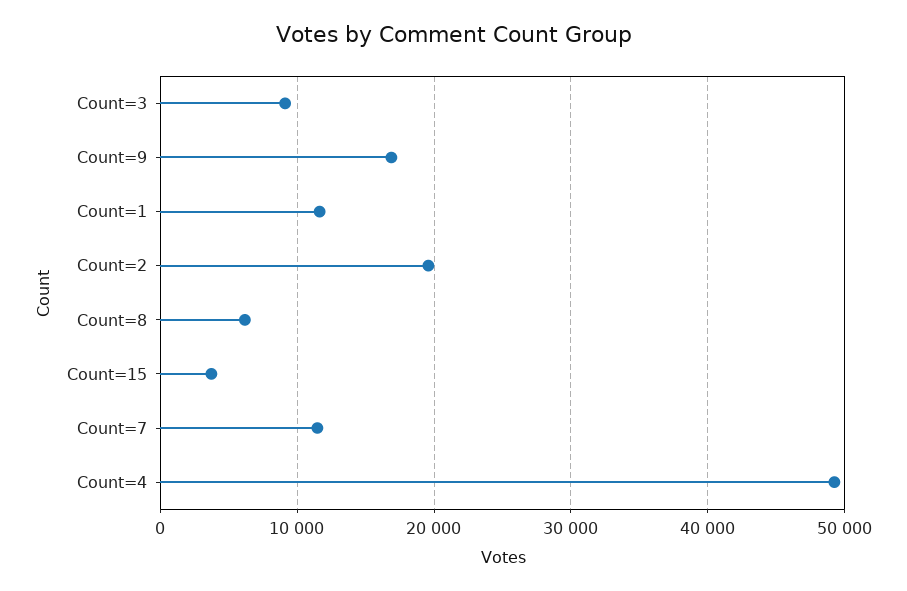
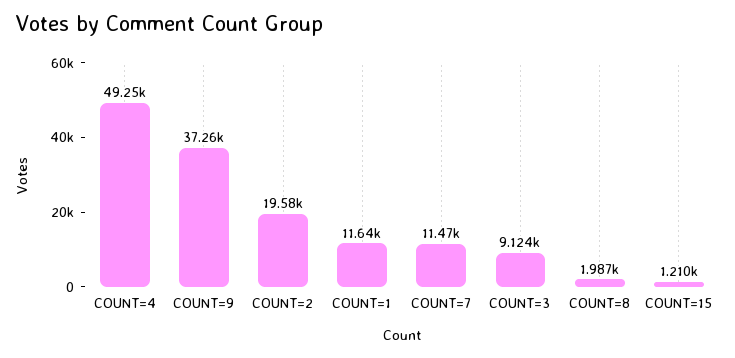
  {
    "Count=3": 9124,
-   "Count=9": 17000,
+   "Count=9": 37260,
    "Count=1": 11640,
    "Count=2": 19580,
-   "Count=8": 6000,
+   "Count=8": 1987,
-   "Count=15": 4000,
+   "Count=15": 1210,
    "Count=7": 11470,
    "Count=4": 49250
  }

